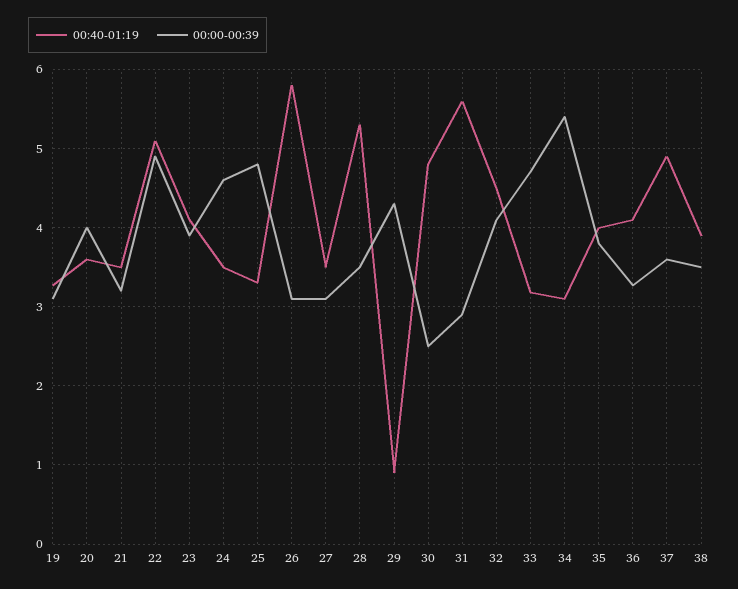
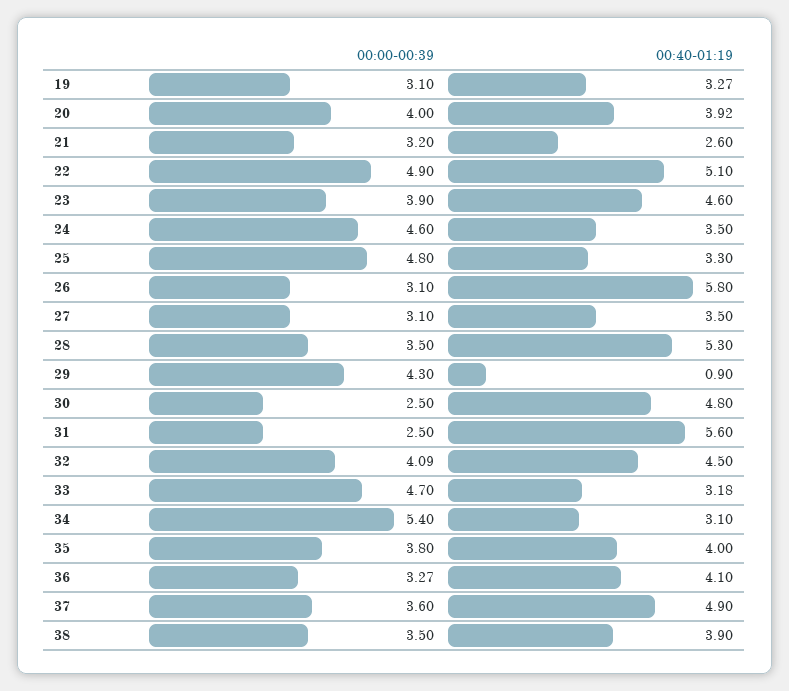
  {
    "00:40-01:19": {
      "19": 3.27,
-     "20": 3.6,
+     "20": 3.92,
-     "21": 3.5,
+     "21": 2.6,
      "22": 5.1,
-     "23": 4.1,
+     "23": 4.6,
      "24": 3.5,
      "25": 3.3,
      "26": 5.8,
      "27": 3.5,
      "28": 5.3,
      "29": 0.9,
      "30": 4.8,
      "31": 5.6,
      "32": 4.5,
      "33": 3.18,
      "34": 3.1,
      "35": 4,
      "36": 4.1,
      "37": 4.9,
      "38": 3.9
    },
    "00:00-00:39": {
      "19": 3.1,
      "20": 4,
      "21": 3.2,
      "22": 4.9,
      "23": 3.9,
      "24": 4.6,
      "25": 4.8,
      "26": 3.1,
      "27": 3.1,
      "28": 3.5,
      "29": 4.3,
      "30": 2.5,
-     "31": 2.9,
+     "31": 2.5,
      "32": 4.09,
      "33": 4.7,
      "34": 5.4,
      "35": 3.8,
      "36": 3.27,
      "37": 3.6,
      "38": 3.5
    }
  }

